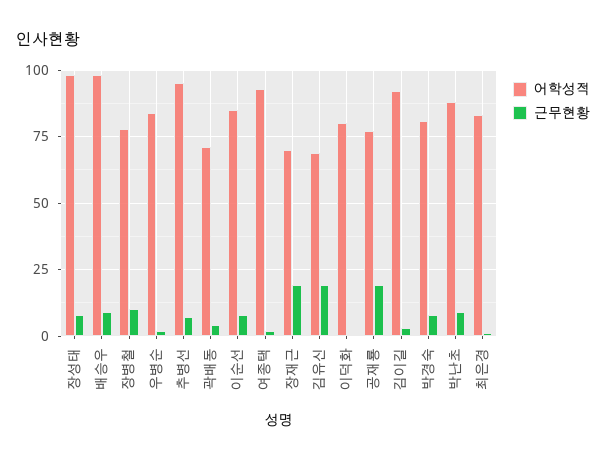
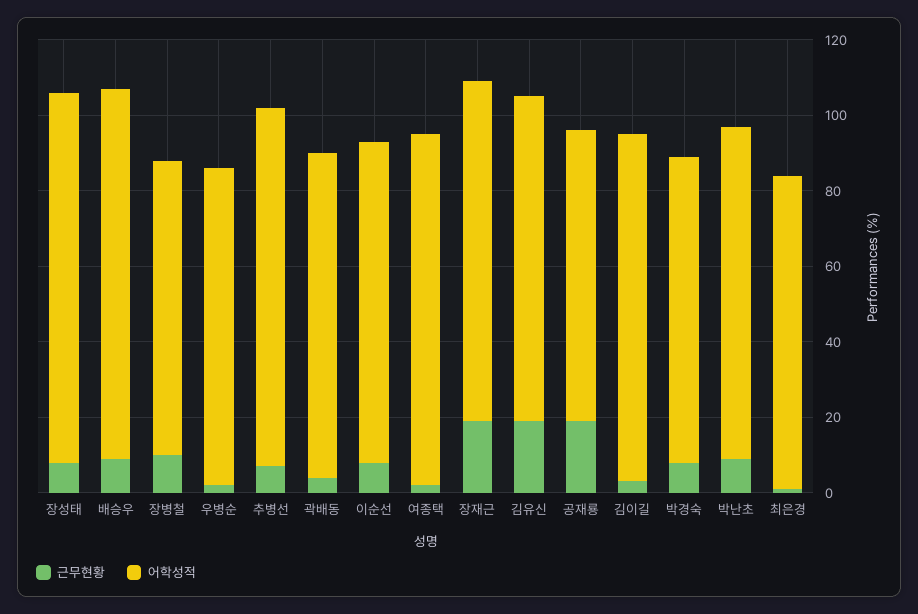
  {
    "어학성적": {
      "장성태": 100,
      "배승우": 100,
      "장병철": 80,
      "우병순": 85,
      "추병선": 95,
-     "곽배동": 70,
+     "곽배동": 85,
      "이순선": 85,
      "여종택": 95,
-     "장재근": 70,
+     "장재근": 90,
-     "김유신": 70,
+     "김유신": 85,
-     "이덕화": 80,
      "공재룡": 75,
      "김이길": 90,
      "박경숙": 80,
      "박난초": 90,
      "최은경": 85
    },
    "근무현황": {
      "장성태": 10,
      "배승우": 10,
      "장병철": 10,
      "우병순": 0,
      "추병선": 5,
      "곽배동": 5,
      "이순선": 10,
      "여종택": 0,
      "장재근": 20,
      "김유신": 20,
-     "이덕화": 0,
      "공재룡": 20,
      "김이길": 5,
      "박경숙": 10,
      "박난초": 10,
      "최은경": 0
    }
  }

